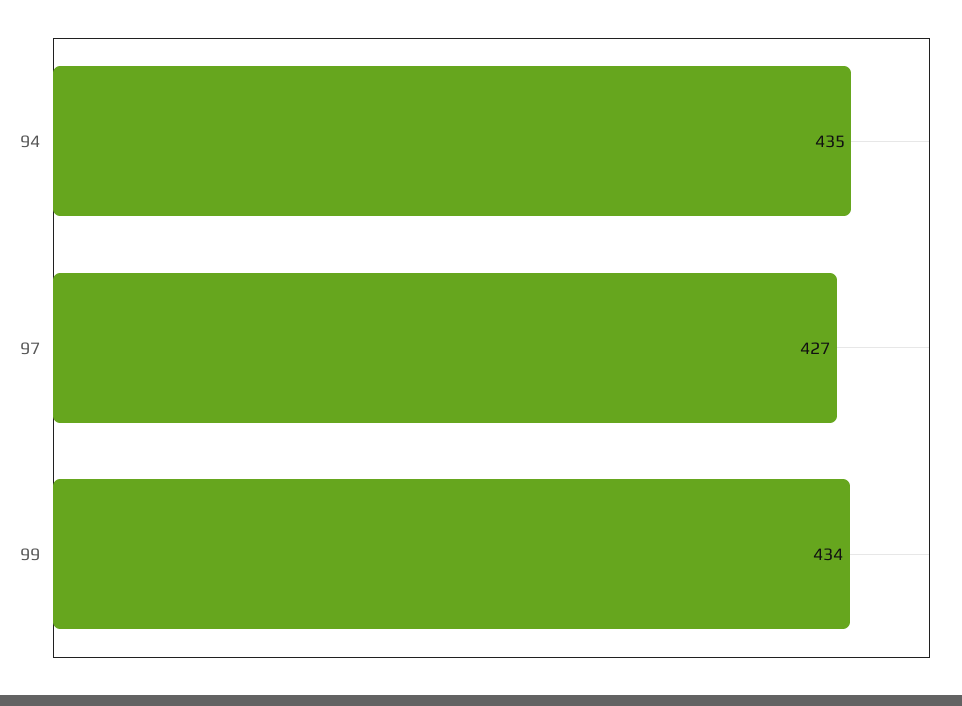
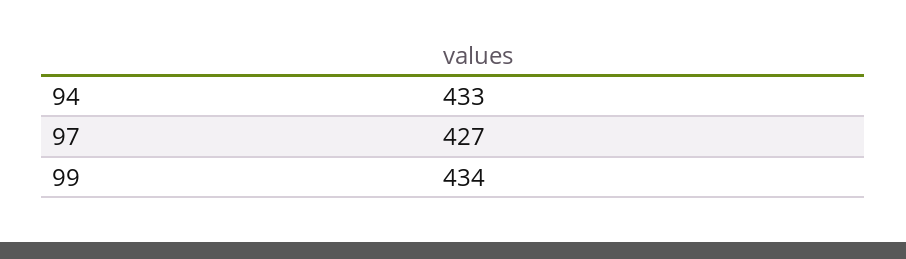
  {
-   "94": 435,
+   "94": 433,
    "97": 427,
    "99": 434
  }

